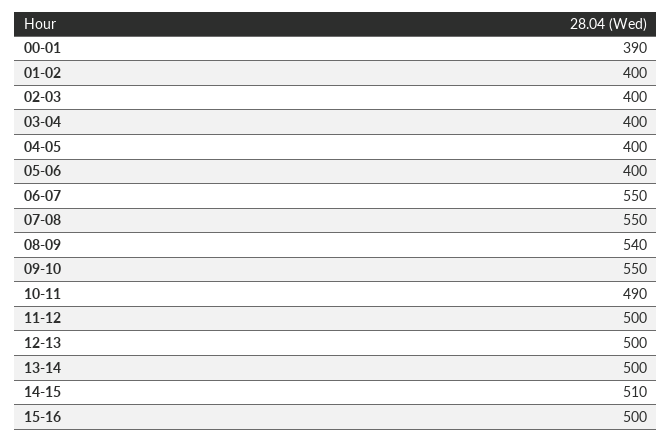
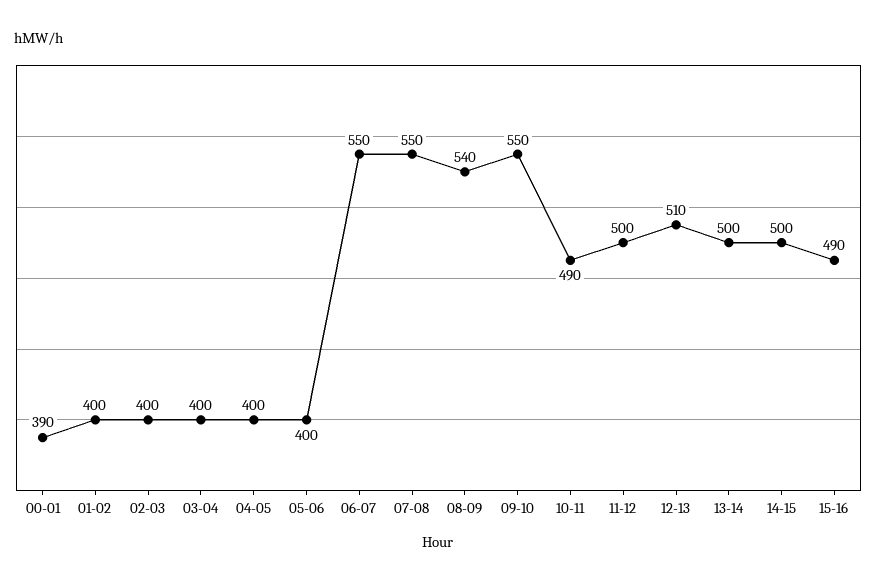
  {
    "00-01": 390,
    "01-02": 400,
    "02-03": 400,
    "03-04": 400,
    "04-05": 400,
    "05-06": 400,
    "06-07": 550,
    "07-08": 550,
    "08-09": 540,
    "09-10": 550,
    "10-11": 490,
    "11-12": 500,
-   "12-13": 500,
+   "12-13": 510,
    "13-14": 500,
-   "14-15": 510,
+   "14-15": 500,
-   "15-16": 500
+   "15-16": 490
  }

